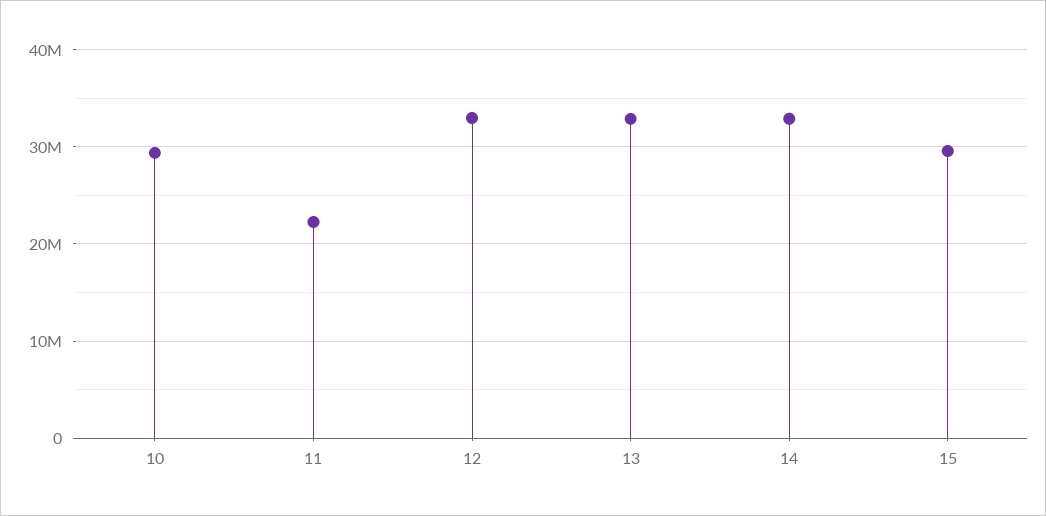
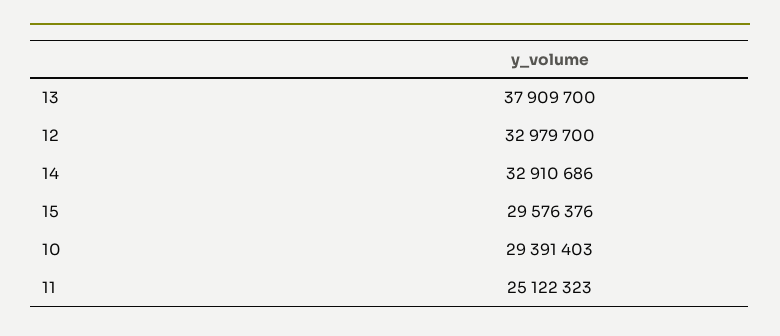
  {
    "10": 29391403,
-   "11": 22000000,
+   "11": 25122323,
    "12": 32979700,
-   "13": 33000000,
+   "13": 37909700,
    "14": 32910686,
    "15": 29576376
  }

